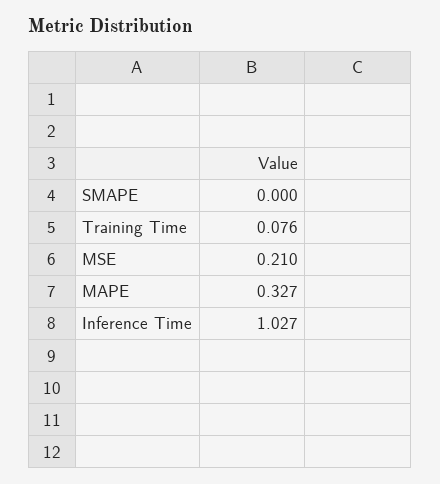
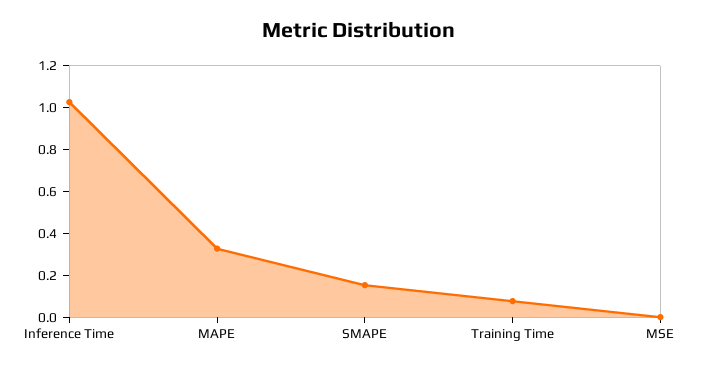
  {
-   "SMAPE": 0,
+   "SMAPE": 0.15,
    "Training Time": 0.076,
-   "MSE": 0.21,
+   "MSE": 0,
    "MAPE": 0.327,
    "Inference Time": 1.027
  }

